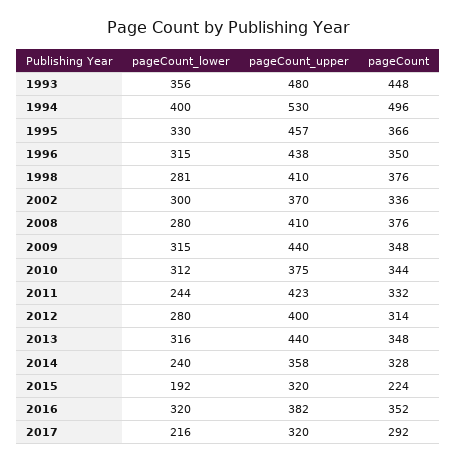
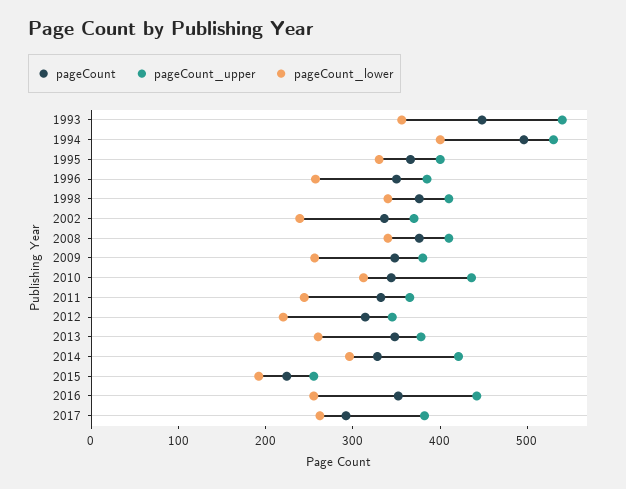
  {
    "pageCount_lower": {
      "1993": 356,
      "1994": 400,
      "1995": 330,
-     "1996": 315,
+     "1996": 260,
-     "1998": 281,
+     "1998": 340,
-     "2002": 300,
+     "2002": 240,
-     "2008": 280,
+     "2008": 340,
-     "2009": 315,
+     "2009": 260,
      "2010": 312,
      "2011": 244,
-     "2012": 280,
+     "2012": 220,
-     "2013": 316,
+     "2013": 260,
-     "2014": 240,
+     "2014": 300,
      "2015": 192,
-     "2016": 320,
+     "2016": 260,
-     "2017": 216
+     "2017": 260
    },
    "pageCount_upper": {
-     "1993": 480,
+     "1993": 540,
      "1994": 530,
-     "1995": 457,
+     "1995": 400,
-     "1996": 438,
+     "1996": 380,
      "1998": 410,
      "2002": 370,
      "2008": 410,
-     "2009": 440,
+     "2009": 380,
-     "2010": 375,
+     "2010": 440,
-     "2011": 423,
+     "2011": 360,
-     "2012": 400,
+     "2012": 340,
-     "2013": 440,
+     "2013": 380,
-     "2014": 358,
+     "2014": 420,
-     "2015": 320,
+     "2015": 260,
-     "2016": 382,
+     "2016": 440,
-     "2017": 320
+     "2017": 380
    },
    "pageCount": {
      "1993": 448,
      "1994": 496,
      "1995": 366,
      "1996": 350,
      "1998": 376,
      "2002": 336,
      "2008": 376,
      "2009": 348,
      "2010": 344,
      "2011": 332,
      "2012": 314,
      "2013": 348,
      "2014": 328,
      "2015": 224,
      "2016": 352,
      "2017": 292
    }
  }

